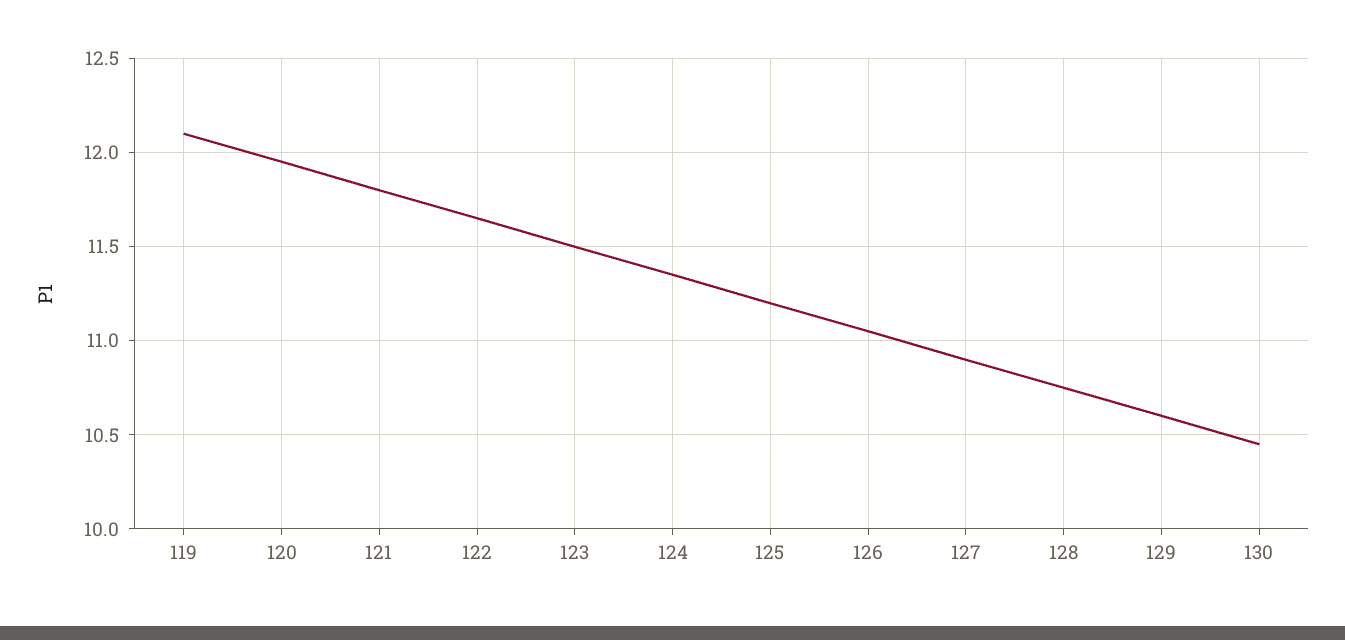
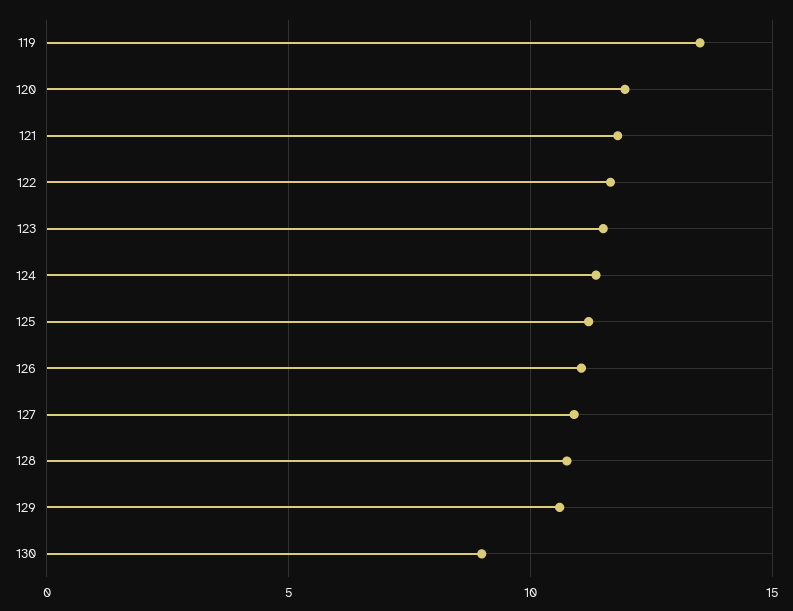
  {
-   "119": 12.1,
+   "119": 13.5,
    "120": 11.95,
    "121": 11.8,
    "122": 11.65,
    "123": 11.5,
    "124": 11.35,
    "125": 11.2,
    "126": 11.05,
    "127": 10.9,
    "128": 10.75,
    "129": 10.6,
-   "130": 10.45
+   "130": 9
  }

